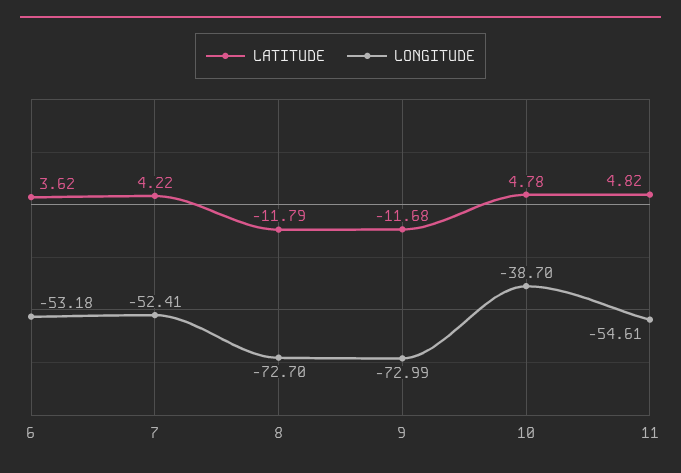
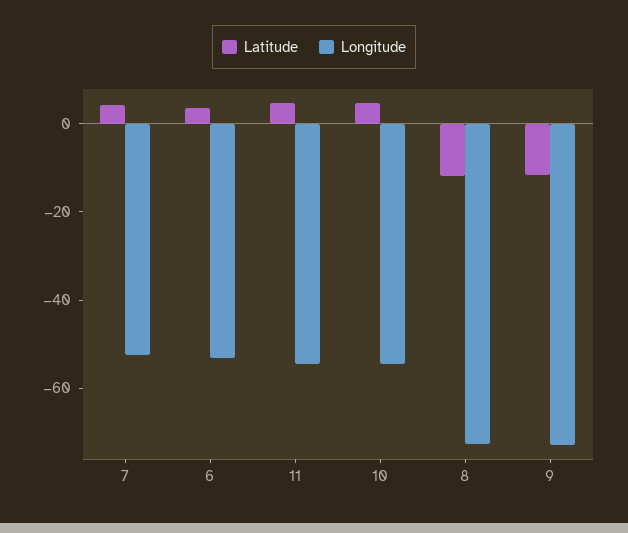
  {
    "LATITUDE": {
      "6": 3.62,
      "7": 4.22,
      "8": -11.79,
      "9": -11.68,
      "10": 4.78,
      "11": 4.82
    },
    "LONGITUDE": {
      "6": -53.18,
      "7": -52.41,
      "8": -72.7,
      "9": -72.99,
-     "10": -38.7,
+     "10": -55,
      "11": -54.61
    }
  }

